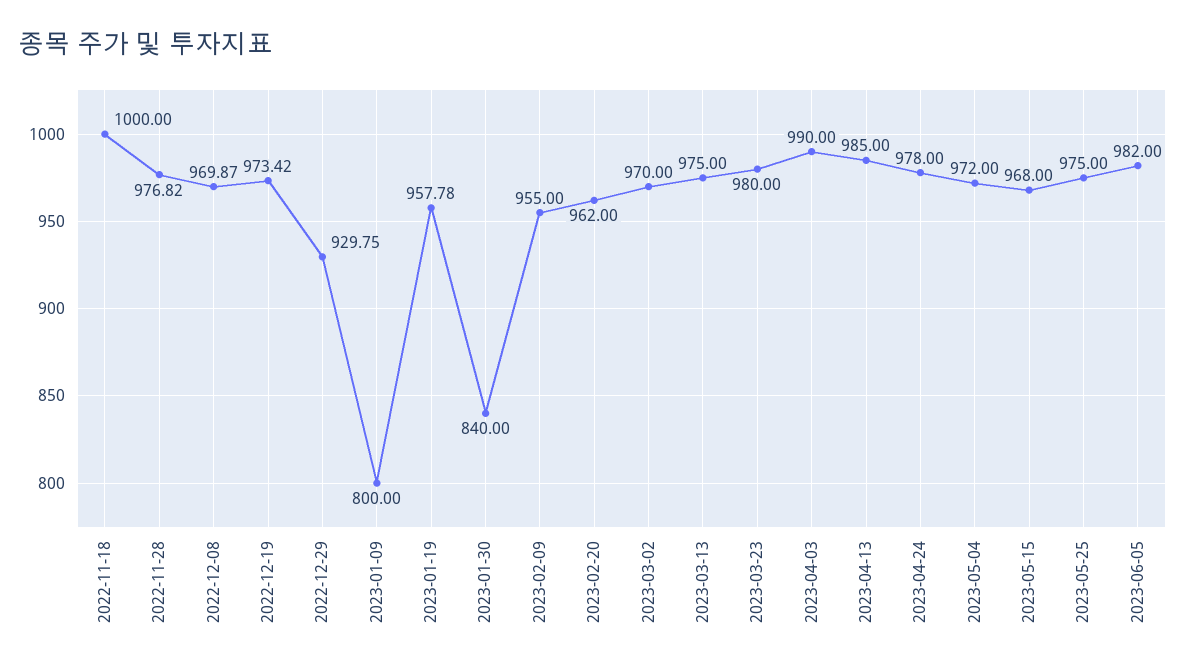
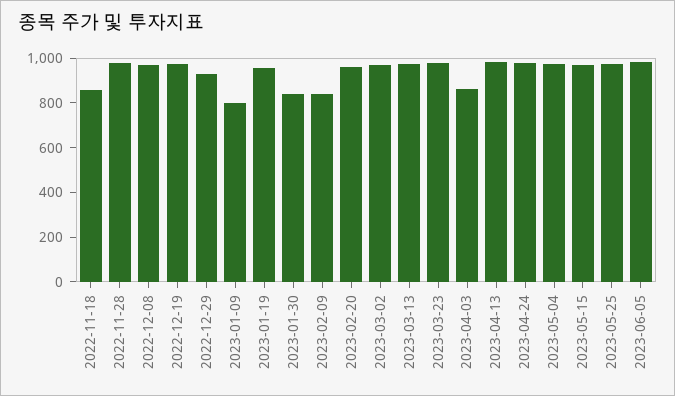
  {
-   "2022-11-18": 1000,
+   "2022-11-18": 850,
    "2022-11-28": 976.82,
    "2022-12-08": 969.87,
    "2022-12-19": 973.42,
    "2022-12-29": 929.75,
    "2023-01-09": 800,
    "2023-01-19": 957.78,
    "2023-01-30": 840,
-   "2023-02-09": 955,
+   "2023-02-09": 850,
    "2023-02-20": 962,
    "2023-03-02": 970,
    "2023-03-13": 975,
    "2023-03-23": 980,
-   "2023-04-03": 990,
+   "2023-04-03": 850,
    "2023-04-13": 985,
    "2023-04-24": 978,
    "2023-05-04": 972,
    "2023-05-15": 968,
    "2023-05-25": 975,
    "2023-06-05": 982
  }

